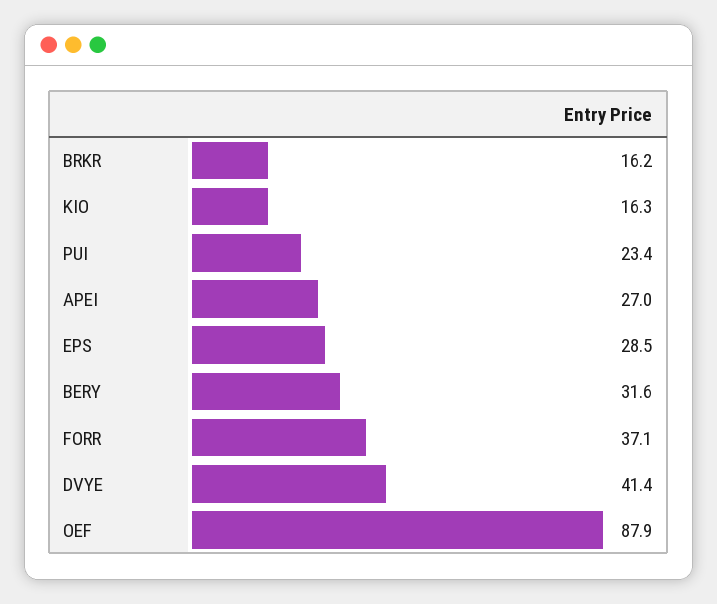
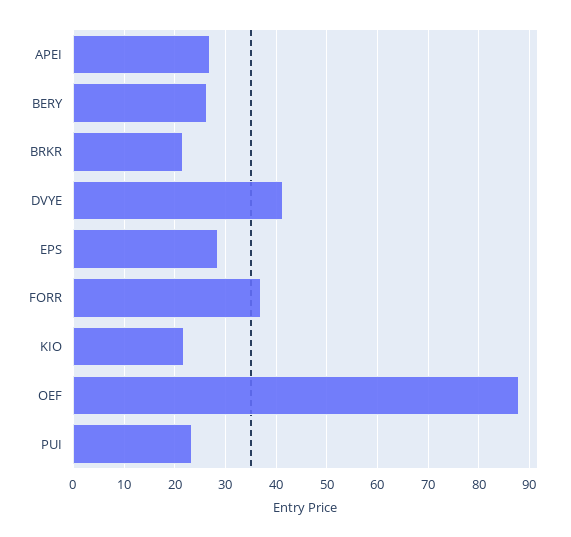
  {
-   "BRKR": 16.2,
+   "BRKR": 22,
-   "KIO": 16.3,
+   "KIO": 22,
    "PUI": 23.4,
    "APEI": 27,
    "EPS": 28.5,
-   "BERY": 31.6,
+   "BERY": 26,
    "FORR": 37.1,
    "DVYE": 41.4,
    "OEF": 87.9
  }

